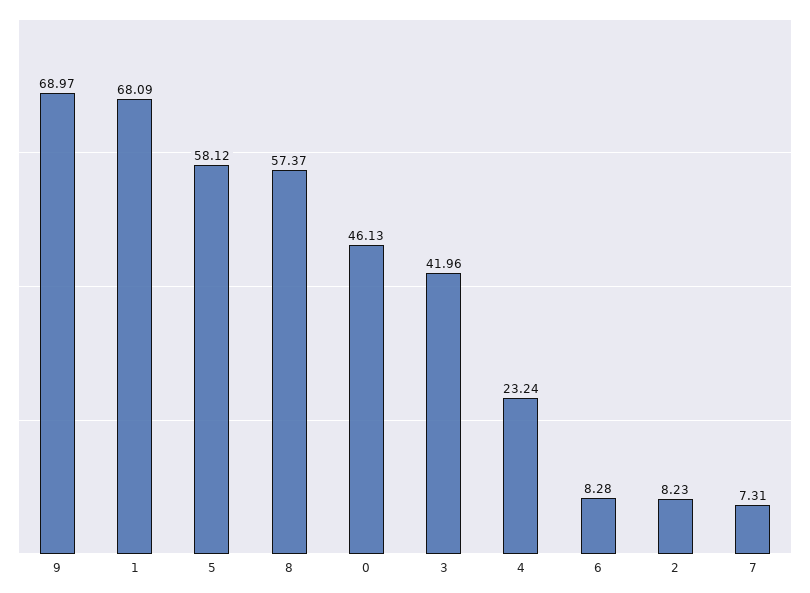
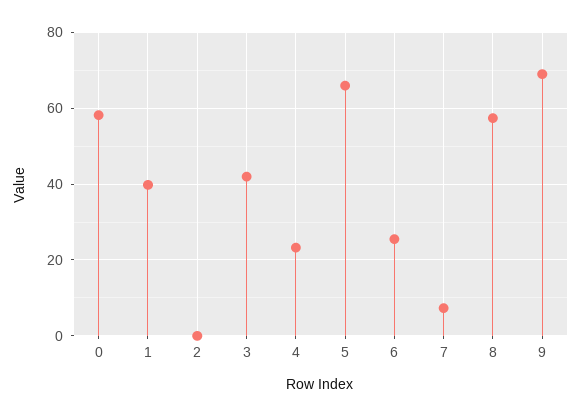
  {
    "9": 68.97,
-   "1": 68.09,
+   "1": 40,
-   "5": 58.12,
+   "5": 66,
    "8": 57.37,
-   "0": 46.13,
+   "0": 58,
    "3": 41.96,
    "4": 23.24,
-   "6": 8.28,
+   "6": 26,
-   "2": 8.23,
+   "2": 0,
    "7": 7.31
  }

